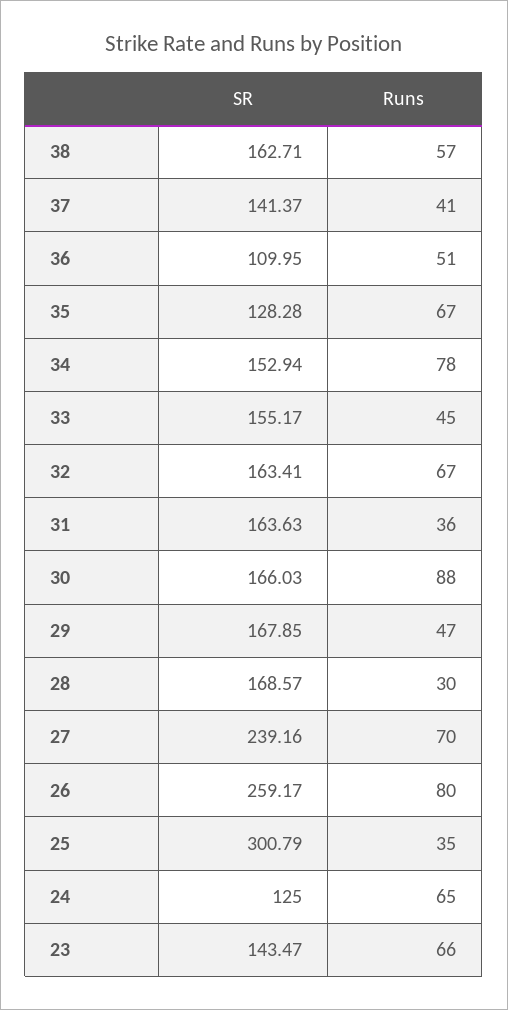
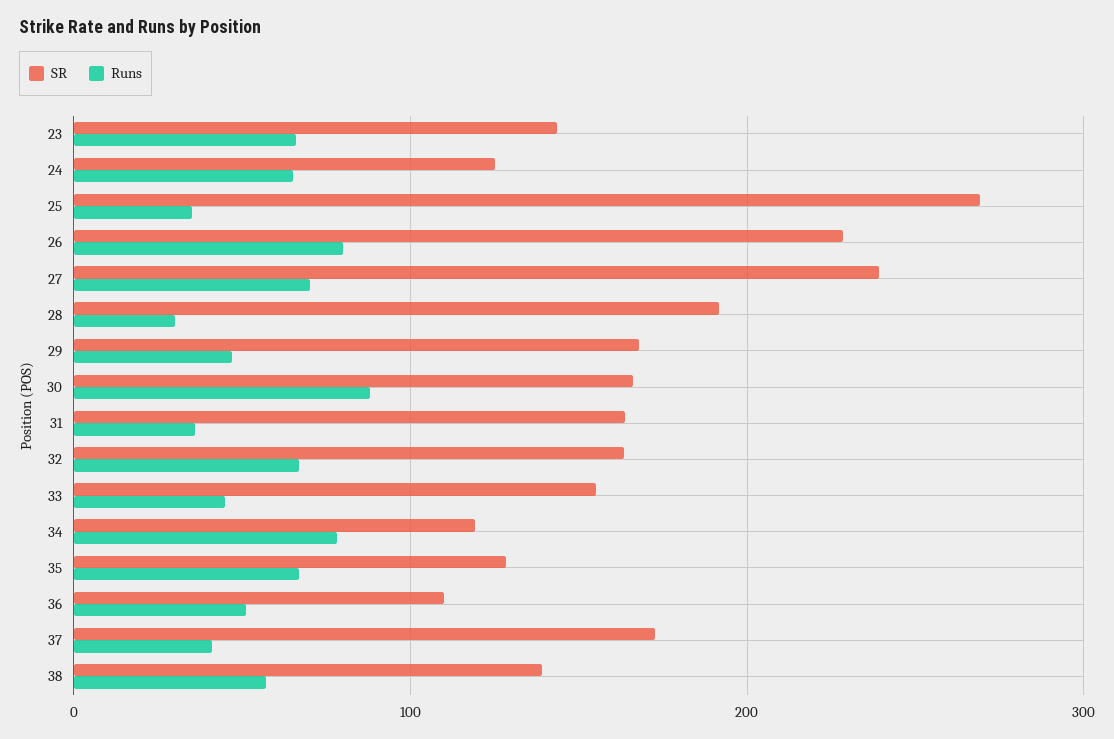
  {
    "SR": {
-     "38": 162.71,
+     "38": 140,
-     "37": 141.37,
+     "37": 170,
      "36": 109.95,
      "35": 128.28,
-     "34": 152.94,
+     "34": 120,
      "33": 155.17,
      "32": 163.41,
      "31": 163.63,
      "30": 166.03,
      "29": 167.85,
-     "28": 168.57,
+     "28": 190,
      "27": 239.16,
-     "26": 259.17,
+     "26": 230,
-     "25": 300.79,
+     "25": 270,
      "24": 125,
      "23": 143.47
    },
    "Runs": {
      "38": 57,
      "37": 41,
      "36": 51,
      "35": 67,
      "34": 78,
      "33": 45,
      "32": 67,
      "31": 36,
      "30": 88,
      "29": 47,
      "28": 30,
      "27": 70,
      "26": 80,
      "25": 35,
      "24": 65,
      "23": 66
    }
  }

